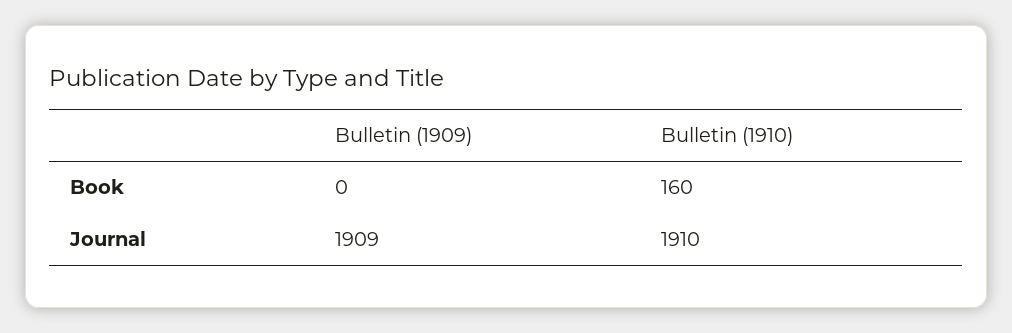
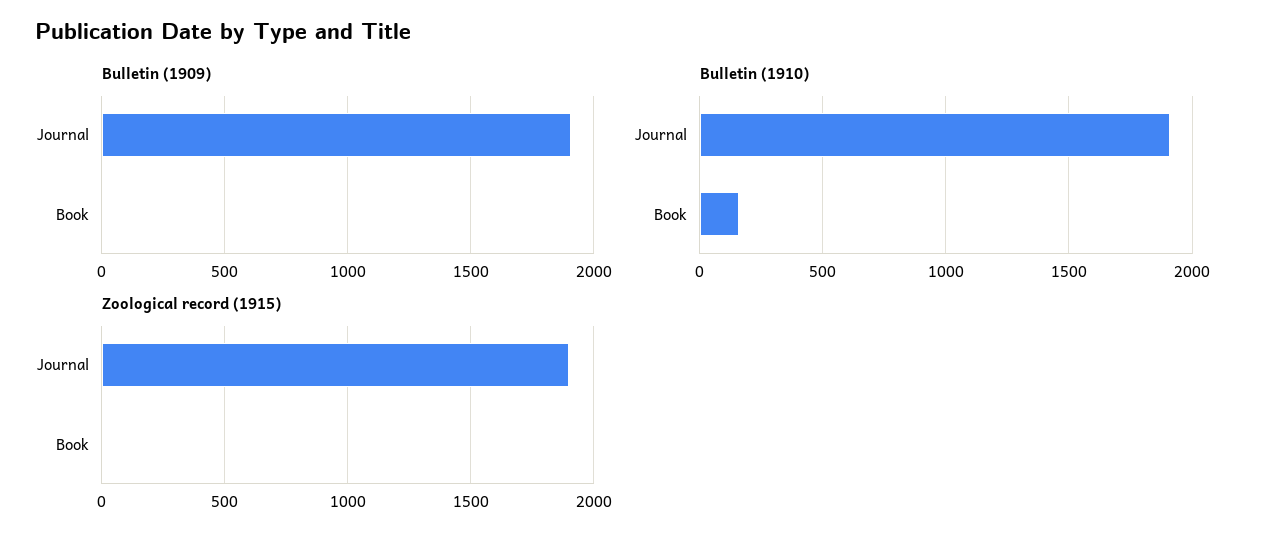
  {
    "Bulletin (1909)": {
      "Book": 0,
      "Journal": 1909
    },
    "Bulletin (1910)": {
      "Book": 160,
      "Journal": 1910
-   }
+   },
+   "Zoological record (1915)": {
+     "Journal": 1900,
+     "Book": 0
+   }
  }

